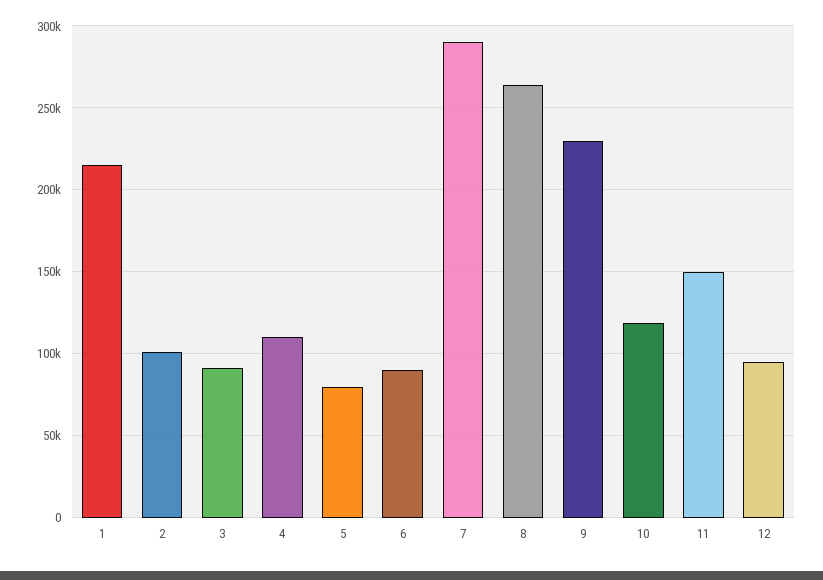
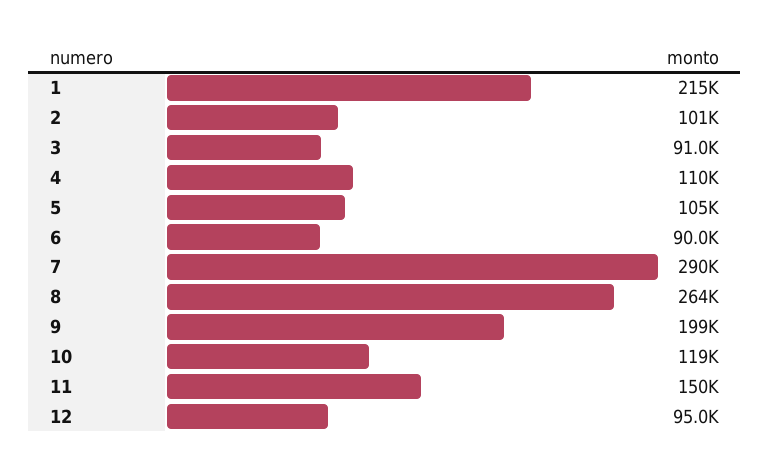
  {
    "1": 215000,
    "2": 101000,
    "3": 91000,
    "4": 110000,
-   "5": 80000,
+   "5": 105000,
    "6": 90000,
    "7": 290000,
    "8": 264000,
-   "9": 230000,
+   "9": 199000,
    "10": 119000,
    "11": 150000,
    "12": 95000
  }

